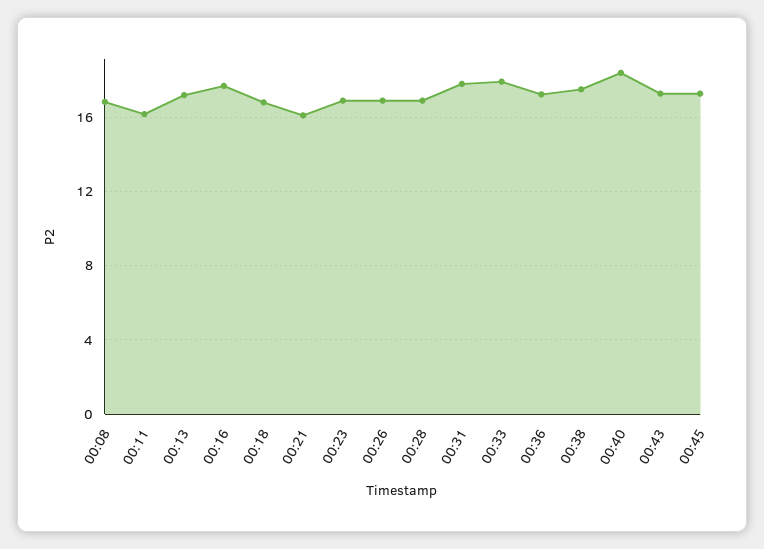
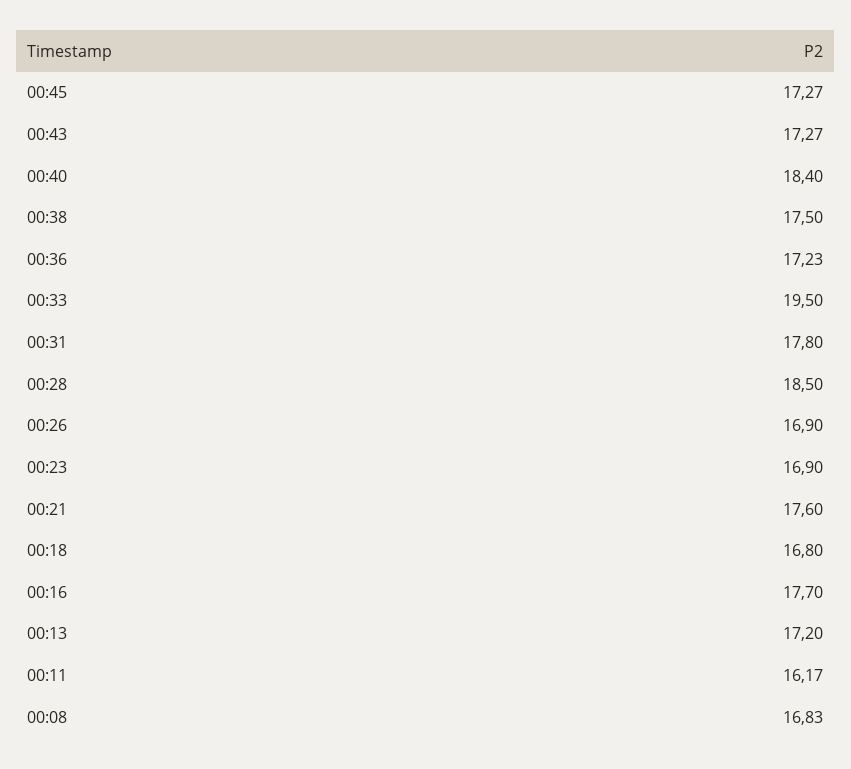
  {
    "00:08": 16.83,
    "00:11": 16.17,
    "00:13": 17.2,
    "00:16": 17.7,
    "00:18": 16.8,
-   "00:21": 16,
+   "00:21": 17.6,
    "00:23": 16.9,
    "00:26": 16.9,
-   "00:28": 17,
+   "00:28": 18.5,
    "00:31": 17.8,
-   "00:33": 18,
+   "00:33": 19.5,
    "00:36": 17.23,
    "00:38": 17.5,
    "00:40": 18.4,
    "00:43": 17.27,
    "00:45": 17.27
  }

